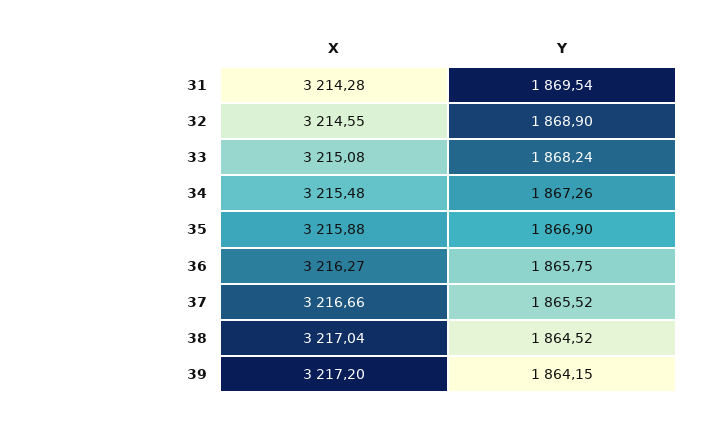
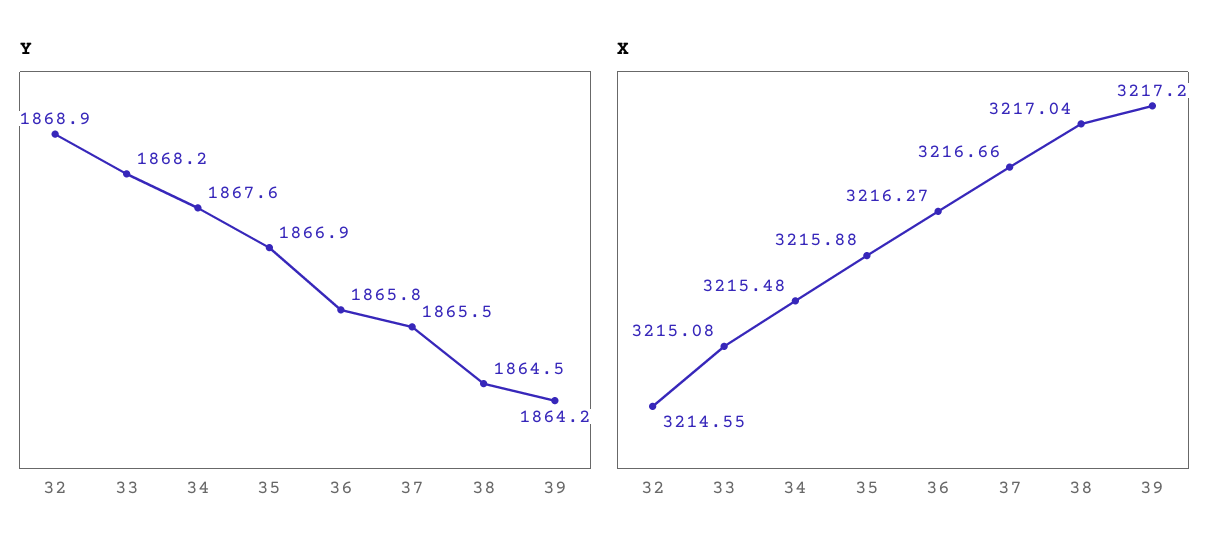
  {
    "X": {
-     "31": 3214.28,
      "32": 3214.55,
      "33": 3215.08,
      "34": 3215.48,
      "35": 3215.88,
      "36": 3216.27,
      "37": 3216.66,
      "38": 3217.04,
      "39": 3217.2
    },
    "Y": {
-     "31": 1869.54,
      "32": 1868.9,
      "33": 1868.24,
-     "34": 1867.26,
+     "34": 1867.6,
      "35": 1866.9,
      "36": 1865.75,
      "37": 1865.52,
      "38": 1864.52,
      "39": 1864.15
    }
  }

